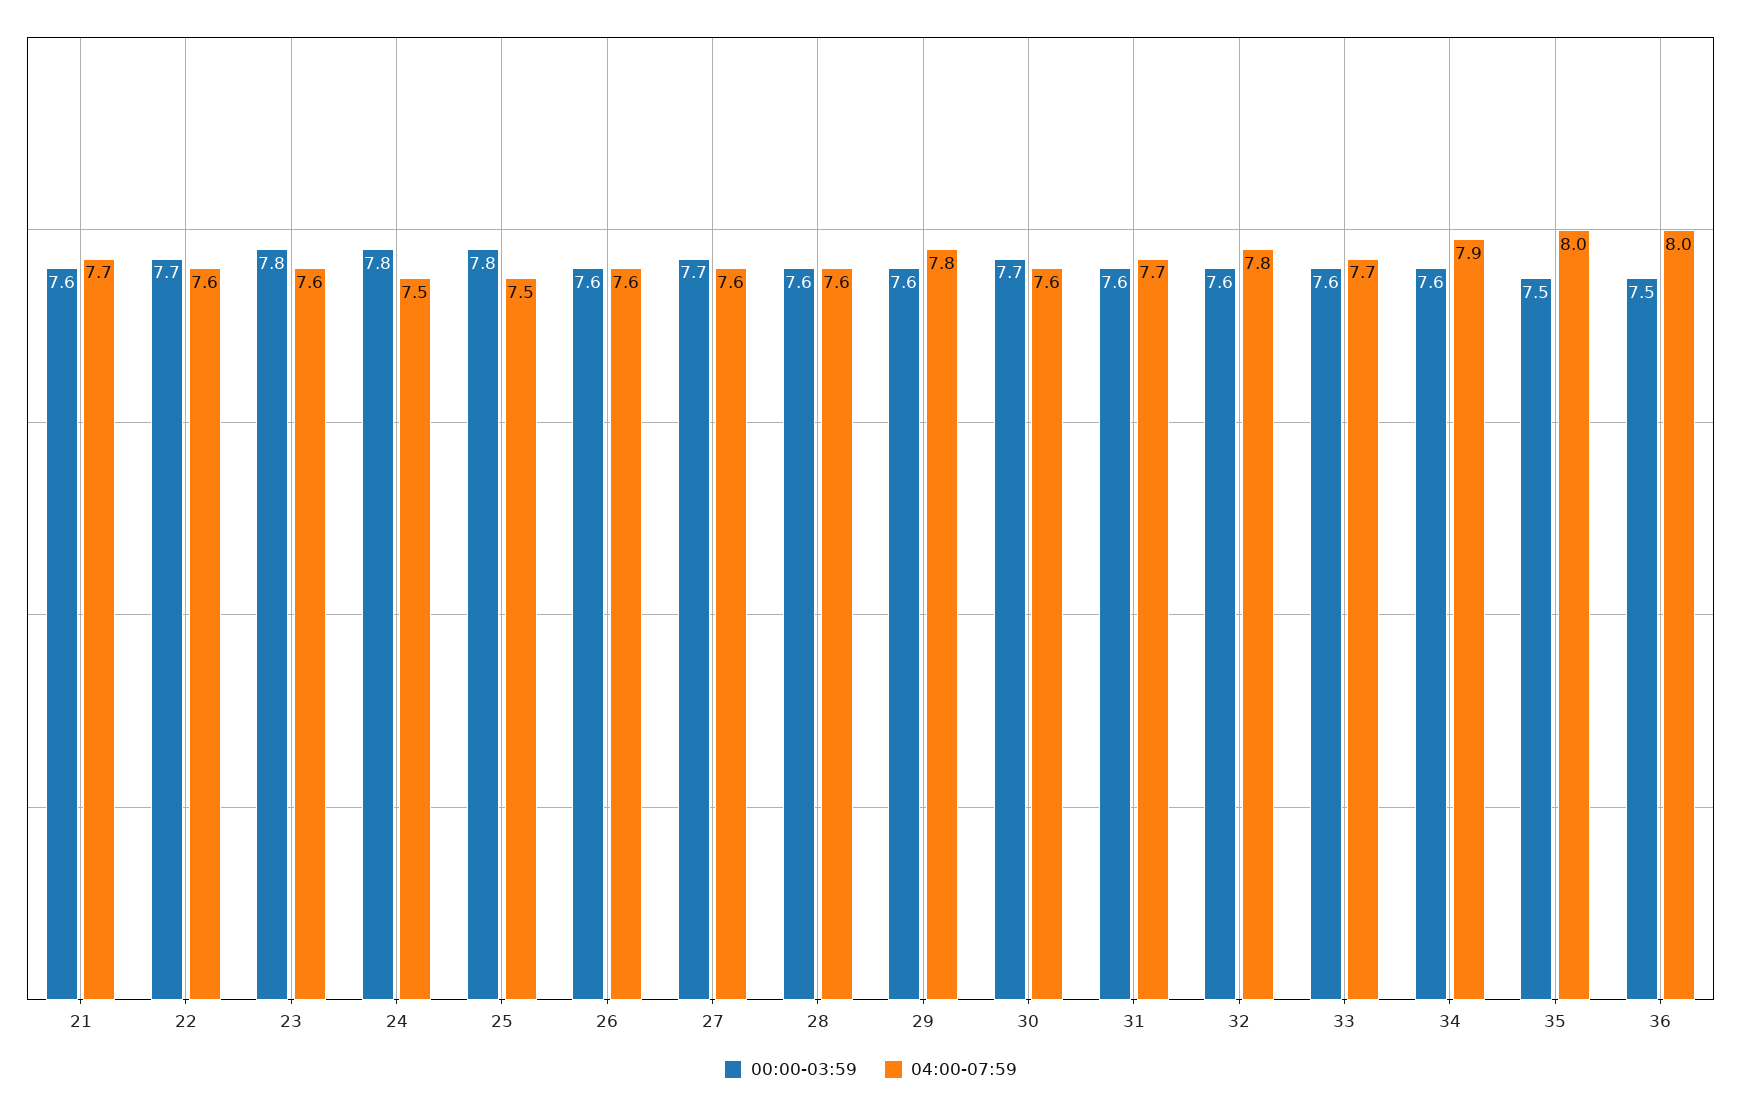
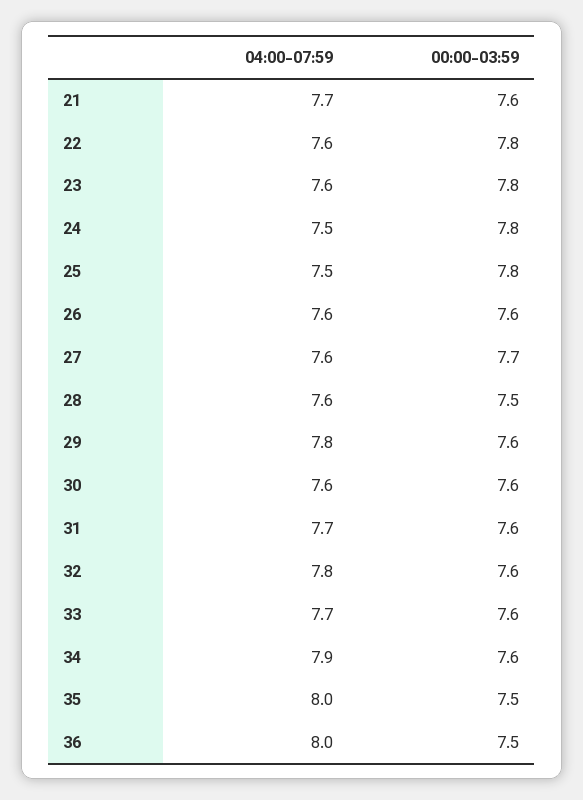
  {
    "00:00-03:59": {
      "21": 7.6,
-     "22": 7.7,
+     "22": 7.8,
      "23": 7.8,
      "24": 7.8,
      "25": 7.8,
      "26": 7.6,
      "27": 7.7,
-     "28": 7.6,
+     "28": 7.5,
      "29": 7.6,
-     "30": 7.7,
+     "30": 7.6,
      "31": 7.6,
      "32": 7.6,
      "33": 7.6,
      "34": 7.6,
      "35": 7.5,
      "36": 7.5
    },
    "04:00-07:59": {
      "21": 7.7,
      "22": 7.6,
      "23": 7.6,
      "24": 7.5,
      "25": 7.5,
      "26": 7.6,
      "27": 7.6,
      "28": 7.6,
      "29": 7.8,
      "30": 7.6,
      "31": 7.7,
      "32": 7.8,
      "33": 7.7,
      "34": 7.9,
      "35": 8,
      "36": 8
    }
  }

